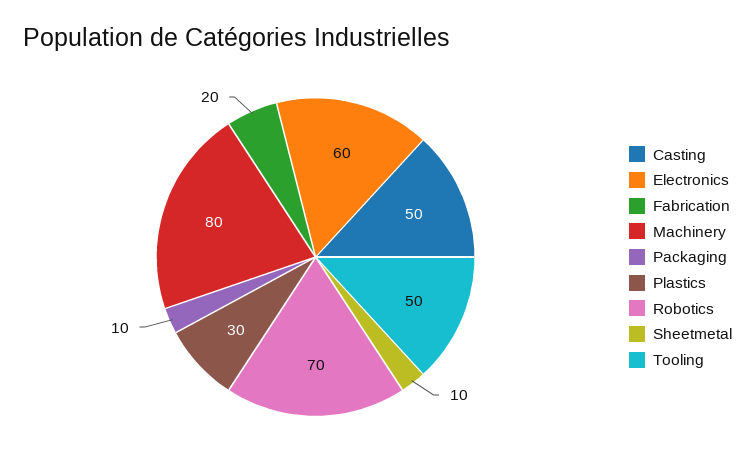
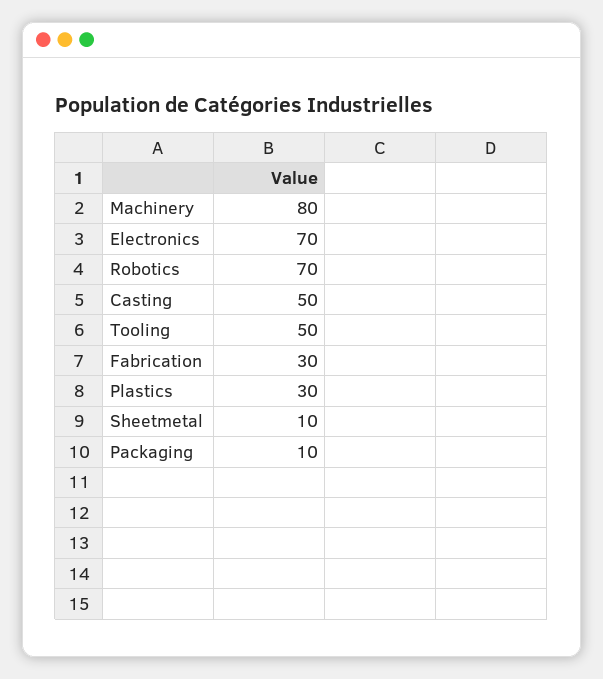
  {
    "Casting": 50,
-   "Electronics": 60,
+   "Electronics": 70,
-   "Fabrication": 20,
+   "Fabrication": 30,
    "Machinery": 80,
    "Packaging": 10,
    "Plastics": 30,
    "Robotics": 70,
    "Sheetmetal": 10,
    "Tooling": 50
  }

